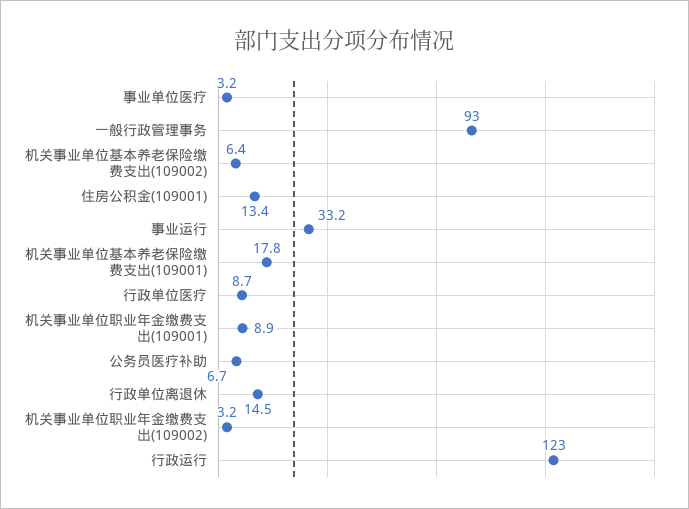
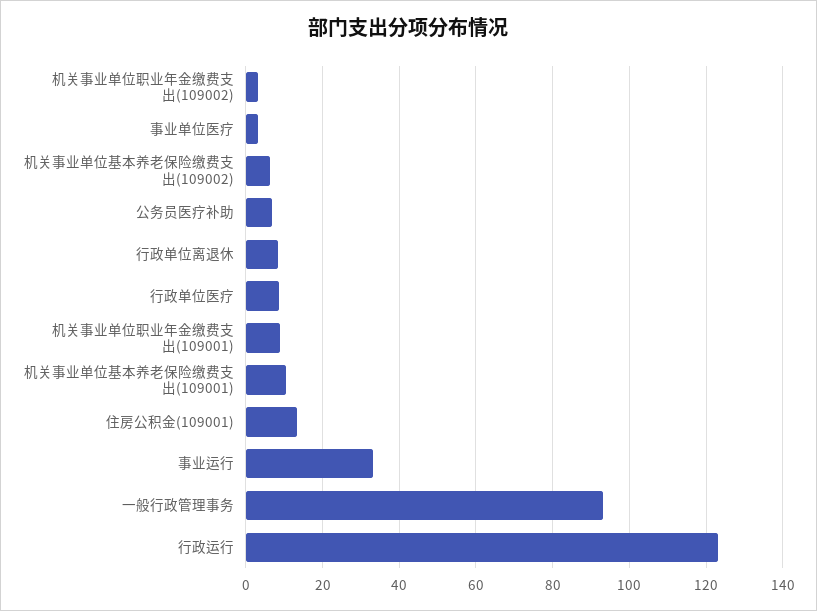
  {
    "事业单位医疗": 3.2,
    "一般行政管理事务": 93,
    "机关事业单位基本养老保险缴费支出(109002)": 6.4,
    "住房公积金(109001)": 13.4,
    "事业运行": 33.2,
-   "机关事业单位基本养老保险缴费支出(109001)": 17.8,
+   "机关事业单位基本养老保险缴费支出(109001)": 10,
    "行政单位医疗": 8.7,
    "机关事业单位职业年金缴费支出(109001)": 8.9,
    "公务员医疗补助": 6.7,
-   "行政单位离退休": 14.5,
+   "行政单位离退休": 8,
    "机关事业单位职业年金缴费支出(109002)": 3.2,
    "行政运行": 123
  }

